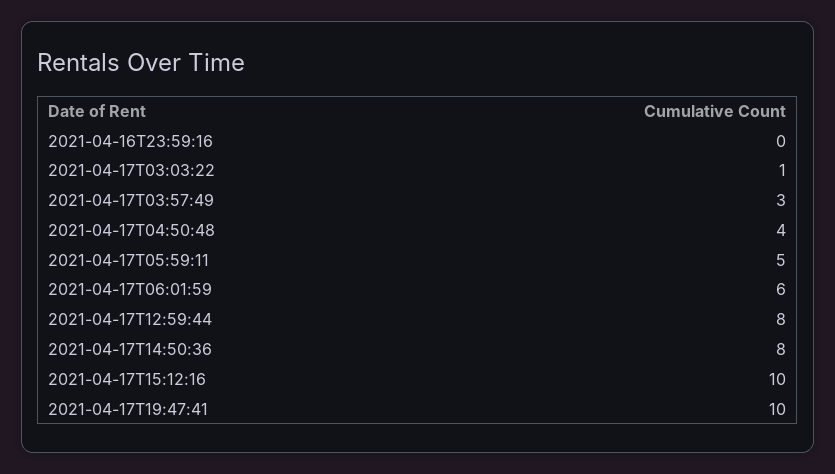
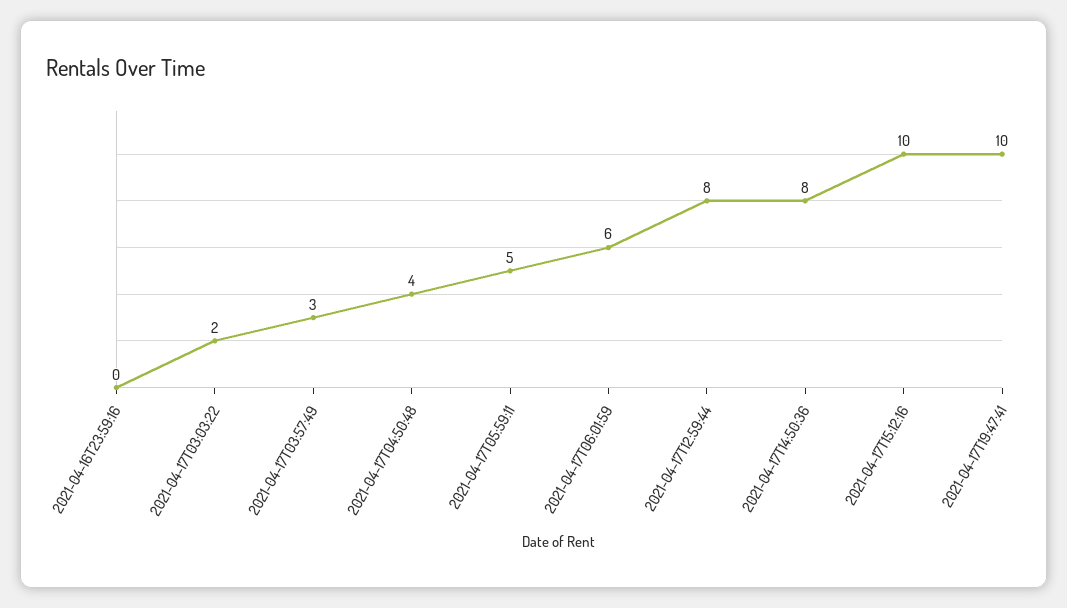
  {
    "2021-04-16T23:59:16": 0,
-   "2021-04-17T03:03:22": 1,
+   "2021-04-17T03:03:22": 2,
    "2021-04-17T03:57:49": 3,
    "2021-04-17T04:50:48": 4,
    "2021-04-17T05:59:11": 5,
    "2021-04-17T06:01:59": 6,
    "2021-04-17T12:59:44": 8,
    "2021-04-17T14:50:36": 8,
    "2021-04-17T15:12:16": 10,
    "2021-04-17T19:47:41": 10
  }

